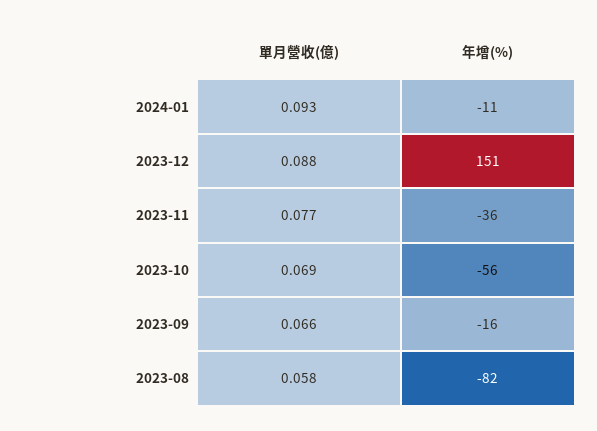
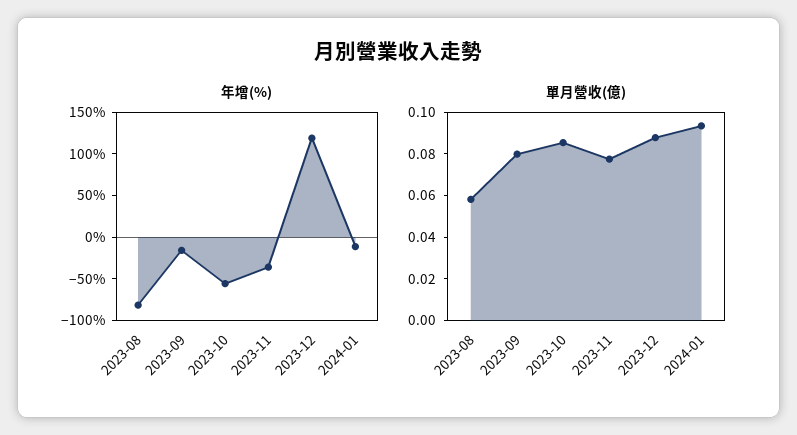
  {
    "單月營收(億)": {
      "2024-01": 0.093,
      "2023-12": 0.088,
      "2023-11": 0.077,
-     "2023-10": 0.069,
+     "2023-10": 0.085,
-     "2023-09": 0.066,
+     "2023-09": 0.08,
      "2023-08": 0.058
    },
    "年增(%)": {
      "2024-01": -11,
-     "2023-12": 151,
+     "2023-12": 120,
      "2023-11": -36,
      "2023-10": -56,
      "2023-09": -16,
      "2023-08": -82
    }
  }

